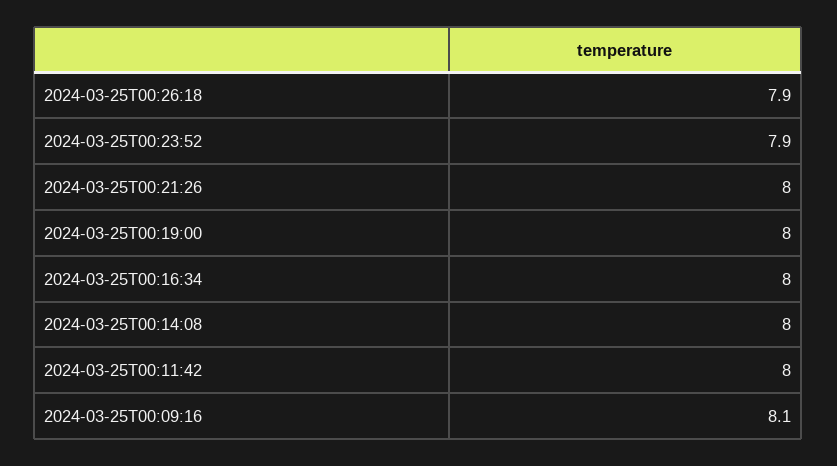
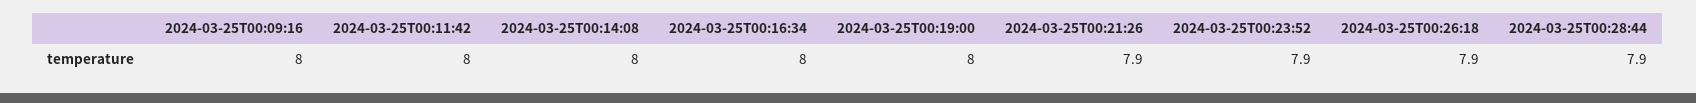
  {
    "2024-03-25T00:26:18": 7.9,
    "2024-03-25T00:23:52": 7.9,
-   "2024-03-25T00:21:26": 8,
+   "2024-03-25T00:21:26": 7.9,
    "2024-03-25T00:19:00": 8,
    "2024-03-25T00:16:34": 8,
    "2024-03-25T00:14:08": 8,
    "2024-03-25T00:11:42": 8,
-   "2024-03-25T00:09:16": 8.1
+   "2024-03-25T00:09:16": 8,
+   "2024-03-25T00:28:44": 7.9
  }

